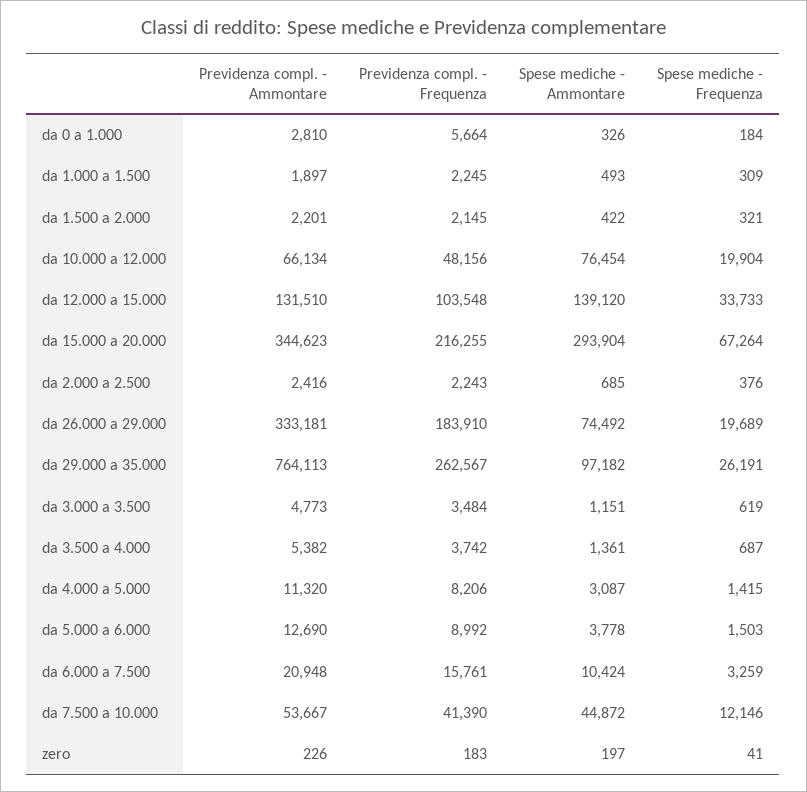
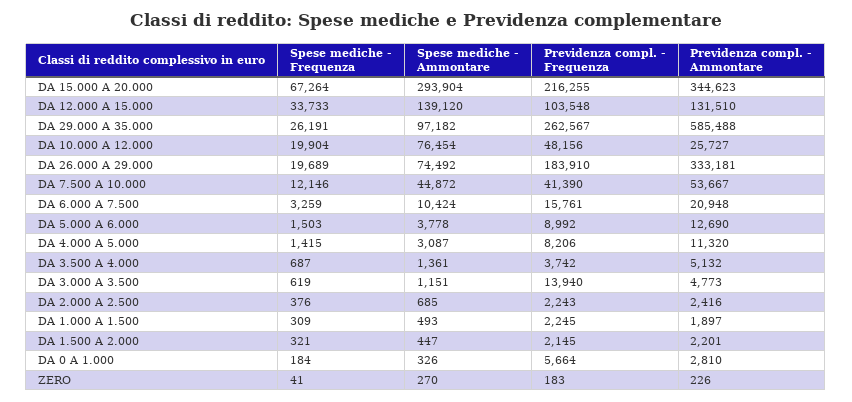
  {
    "Previdenza compl. - Ammontare": {
      "da 0 a 1.000": 2810,
      "da 1.000 a 1.500": 1897,
      "da 1.500 a 2.000": 2201,
-     "da 10.000 a 12.000": 66134,
+     "da 10.000 a 12.000": 25727,
      "da 12.000 a 15.000": 131510,
      "da 15.000 a 20.000": 344623,
      "da 2.000 a 2.500": 2416,
      "da 26.000 a 29.000": 333181,
-     "da 29.000 a 35.000": 764113,
+     "da 29.000 a 35.000": 585488,
      "da 3.000 a 3.500": 4773,
-     "da 3.500 a 4.000": 5382,
+     "da 3.500 a 4.000": 5132,
      "da 4.000 a 5.000": 11320,
      "da 5.000 a 6.000": 12690,
      "da 6.000 a 7.500": 20948,
      "da 7.500 a 10.000": 53667,
      "zero": 226
    },
    "Previdenza compl. - Frequenza": {
      "da 0 a 1.000": 5664,
      "da 1.000 a 1.500": 2245,
      "da 1.500 a 2.000": 2145,
      "da 10.000 a 12.000": 48156,
      "da 12.000 a 15.000": 103548,
      "da 15.000 a 20.000": 216255,
      "da 2.000 a 2.500": 2243,
      "da 26.000 a 29.000": 183910,
      "da 29.000 a 35.000": 262567,
-     "da 3.000 a 3.500": 3484,
+     "da 3.000 a 3.500": 13940,
      "da 3.500 a 4.000": 3742,
      "da 4.000 a 5.000": 8206,
      "da 5.000 a 6.000": 8992,
      "da 6.000 a 7.500": 15761,
      "da 7.500 a 10.000": 41390,
      "zero": 183
    },
    "Spese mediche - Ammontare": {
      "da 0 a 1.000": 326,
      "da 1.000 a 1.500": 493,
-     "da 1.500 a 2.000": 422,
+     "da 1.500 a 2.000": 447,
      "da 10.000 a 12.000": 76454,
      "da 12.000 a 15.000": 139120,
      "da 15.000 a 20.000": 293904,
      "da 2.000 a 2.500": 685,
      "da 26.000 a 29.000": 74492,
      "da 29.000 a 35.000": 97182,
      "da 3.000 a 3.500": 1151,
      "da 3.500 a 4.000": 1361,
      "da 4.000 a 5.000": 3087,
      "da 5.000 a 6.000": 3778,
      "da 6.000 a 7.500": 10424,
      "da 7.500 a 10.000": 44872,
-     "zero": 197
+     "zero": 270
    },
    "Spese mediche - Frequenza": {
      "da 0 a 1.000": 184,
      "da 1.000 a 1.500": 309,
      "da 1.500 a 2.000": 321,
      "da 10.000 a 12.000": 19904,
      "da 12.000 a 15.000": 33733,
      "da 15.000 a 20.000": 67264,
      "da 2.000 a 2.500": 376,
      "da 26.000 a 29.000": 19689,
      "da 29.000 a 35.000": 26191,
      "da 3.000 a 3.500": 619,
      "da 3.500 a 4.000": 687,
      "da 4.000 a 5.000": 1415,
      "da 5.000 a 6.000": 1503,
      "da 6.000 a 7.500": 3259,
      "da 7.500 a 10.000": 12146,
      "zero": 41
    }
  }

